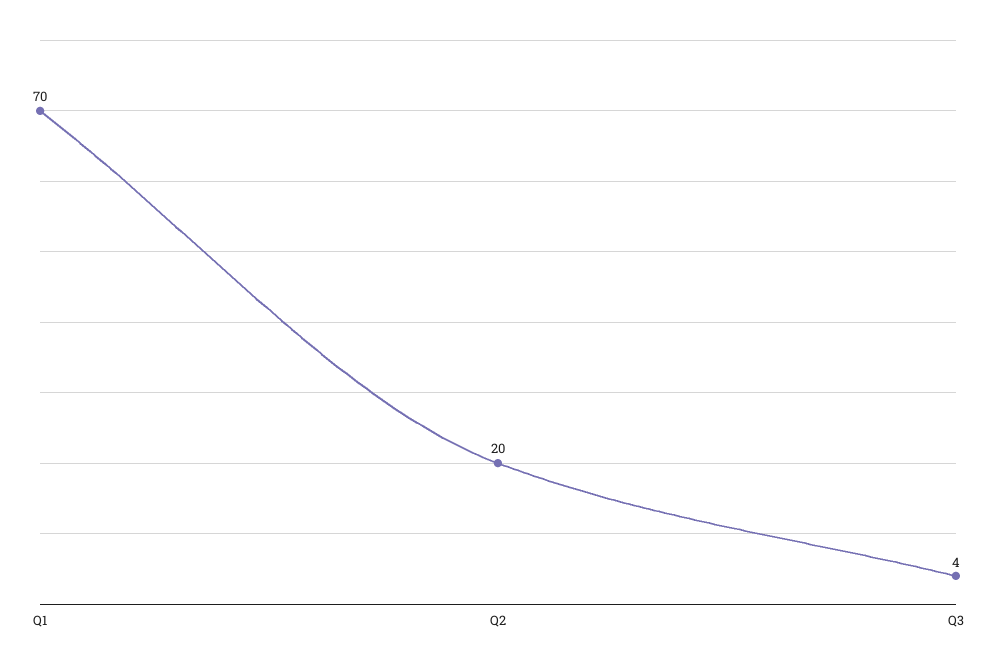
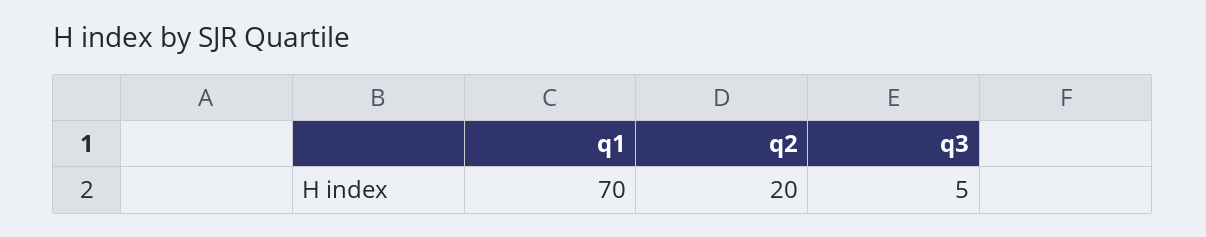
  {
    "Q1": 70,
    "Q2": 20,
-   "Q3": 4
+   "Q3": 5
  }

